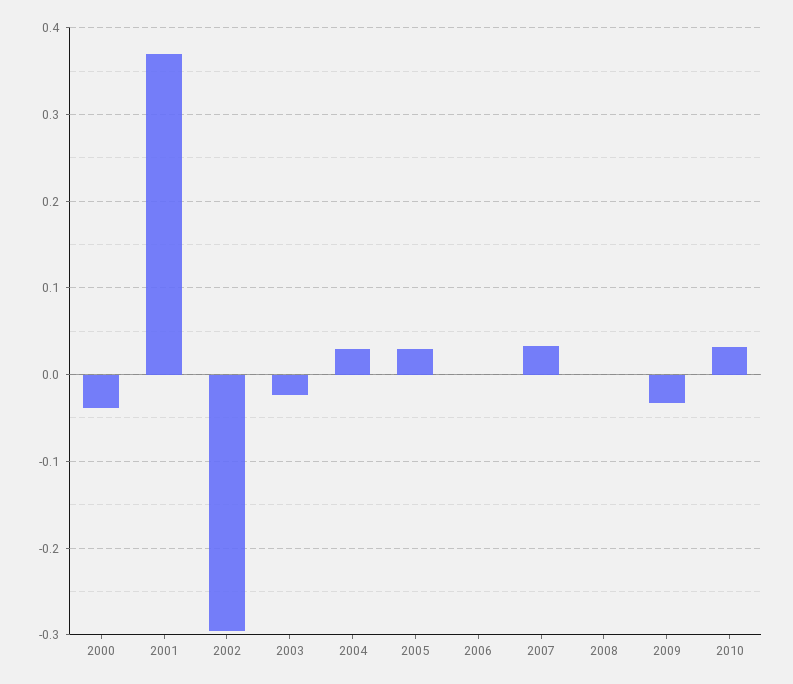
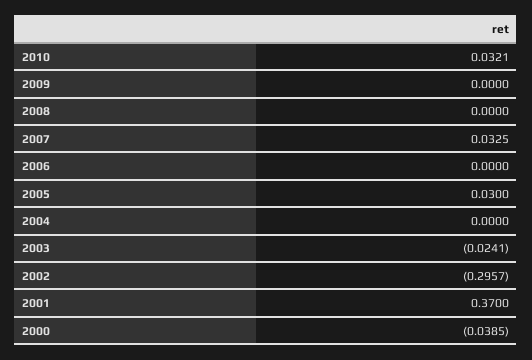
  {
    "2000": -0.0385,
    "2001": 0.37,
    "2002": -0.2957,
    "2003": -0.0241,
-   "2004": 0.03,
+   "2004": 0,
    "2005": 0.03,
    "2006": 0,
    "2007": 0.0325,
    "2008": 0,
-   "2009": -0.03,
+   "2009": 0,
    "2010": 0.0321
  }

